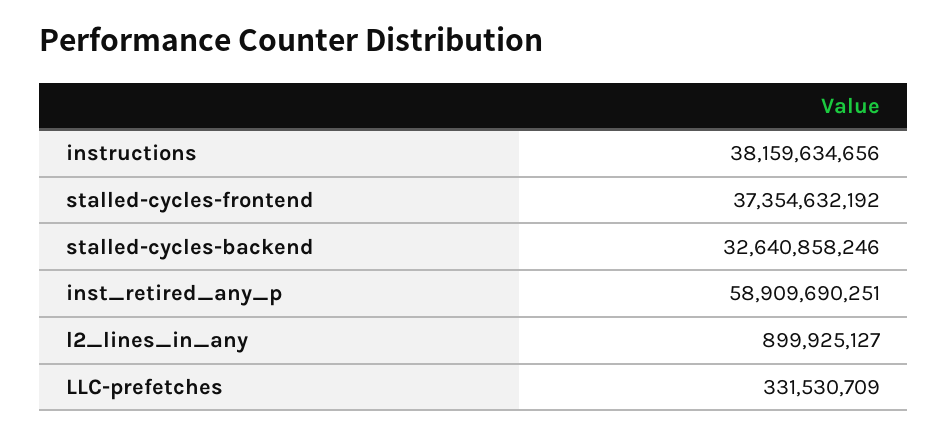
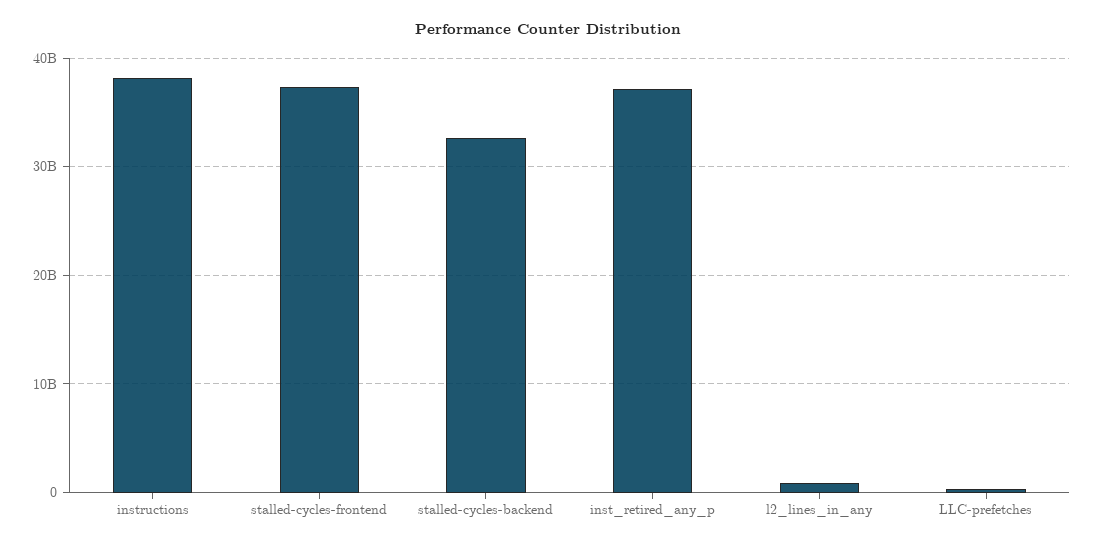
  {
    "instructions": 38159634656,
    "stalled-cycles-frontend": 37354632192,
    "stalled-cycles-backend": 32640858246,
-   "inst_retired_any_p": 58909690251,
+   "inst_retired_any_p": 37000000000,
    "l2_lines_in_any": 899925127,
    "LLC-prefetches": 331530709
  }

